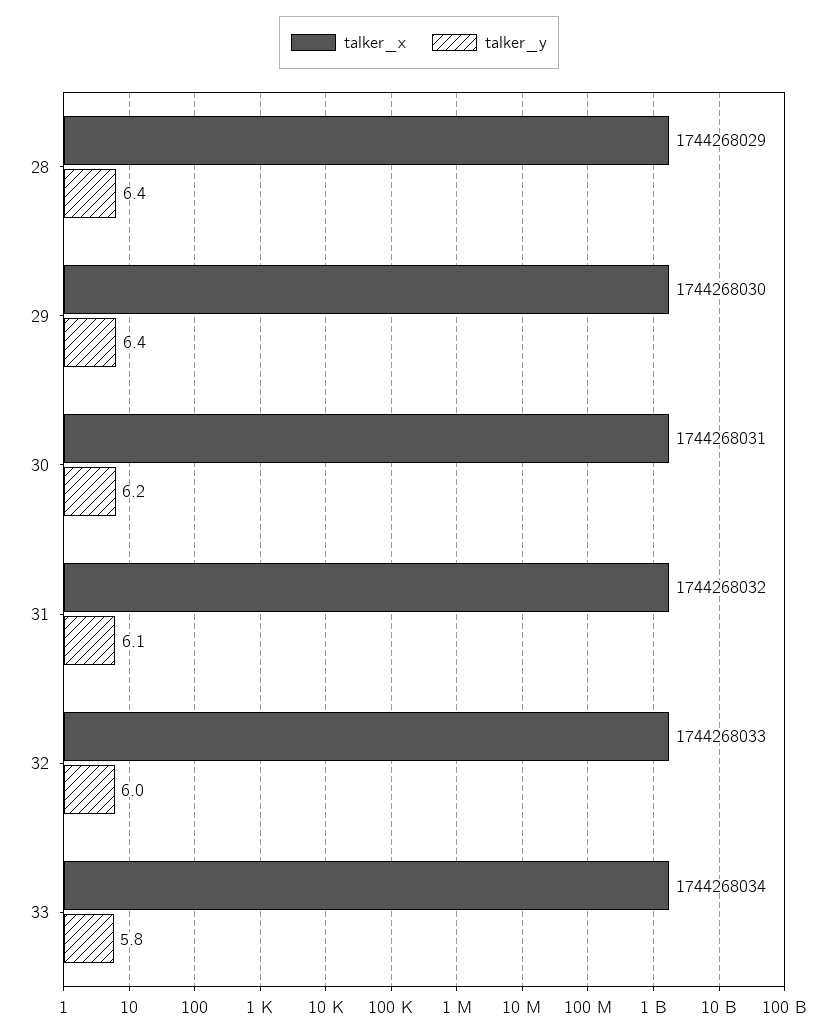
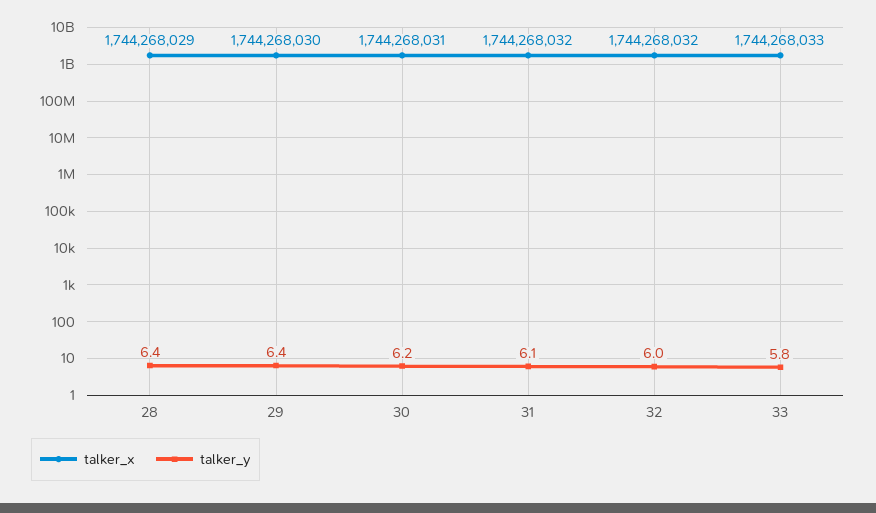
  {
    "talker_x": {
      "28": 1744268029,
      "29": 1744268030,
      "30": 1744268031,
      "31": 1744268032,
-     "32": 1744268033,
+     "32": 1744268032,
-     "33": 1744268034
+     "33": 1744268033
    },
    "talker_y": {
      "28": 6.4,
      "29": 6.4,
      "30": 6.2,
      "31": 6.1,
      "32": 6,
      "33": 5.8
    }
  }

